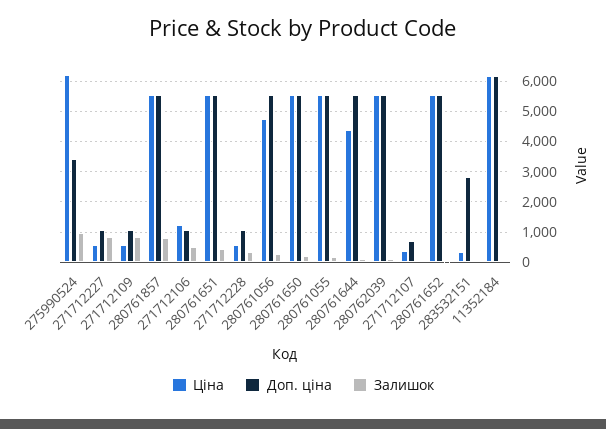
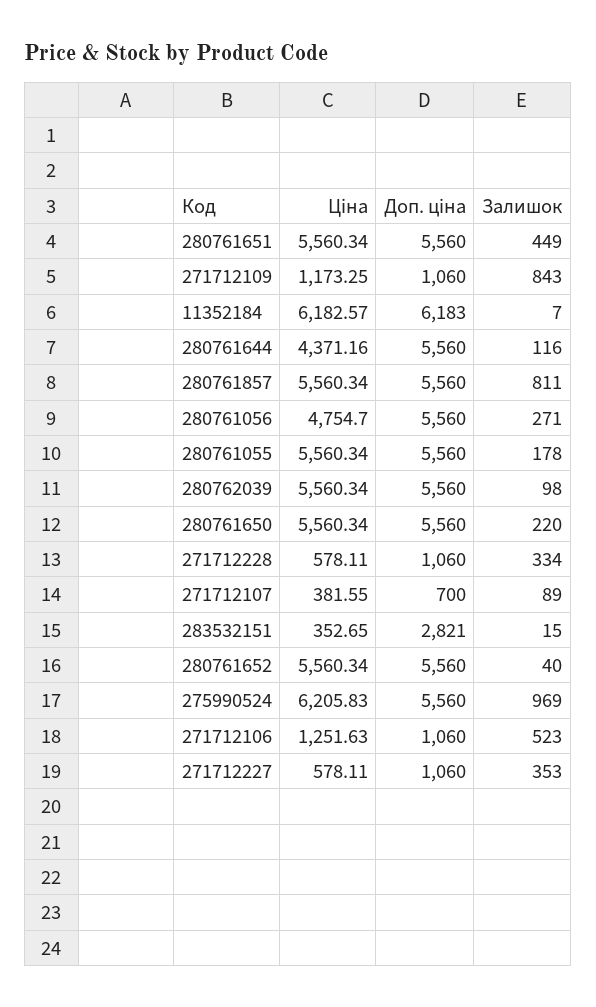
  {
    "Ціна": {
      "275990524": 6205.83,
      "271712227": 578.11,
-     "271712109": 600,
+     "271712109": 1173.25,
      "280761857": 5560.34,
      "271712106": 1251.63,
      "280761651": 5560.34,
      "271712228": 578.11,
      "280761056": 4754.7,
      "280761650": 5560.34,
      "280761055": 5560.34,
      "280761644": 4371.16,
      "280762039": 5560.34,
      "271712107": 381.55,
      "280761652": 5560.34,
      "283532151": 352.65,
      "11352184": 6182.57
    },
    "Доп. ціна": {
-     "275990524": 3400,
+     "275990524": 5560,
      "271712227": 1060,
      "271712109": 1060,
      "280761857": 5560,
      "271712106": 1060,
      "280761651": 5560,
      "271712228": 1060,
      "280761056": 5560,
      "280761650": 5560,
      "280761055": 5560,
      "280761644": 5560,
      "280762039": 5560,
      "271712107": 700,
      "280761652": 5560,
      "283532151": 2821,
      "11352184": 6183
    },
    "Залишок": {
      "275990524": 969,
-     "271712227": 800,
+     "271712227": 353,
      "271712109": 843,
      "280761857": 811,
      "271712106": 523,
      "280761651": 449,
      "271712228": 334,
      "280761056": 271,
      "280761650": 220,
      "280761055": 178,
      "280761644": 116,
      "280762039": 98,
      "271712107": 89,
      "280761652": 40,
      "283532151": 15,
      "11352184": 7
    }
  }

